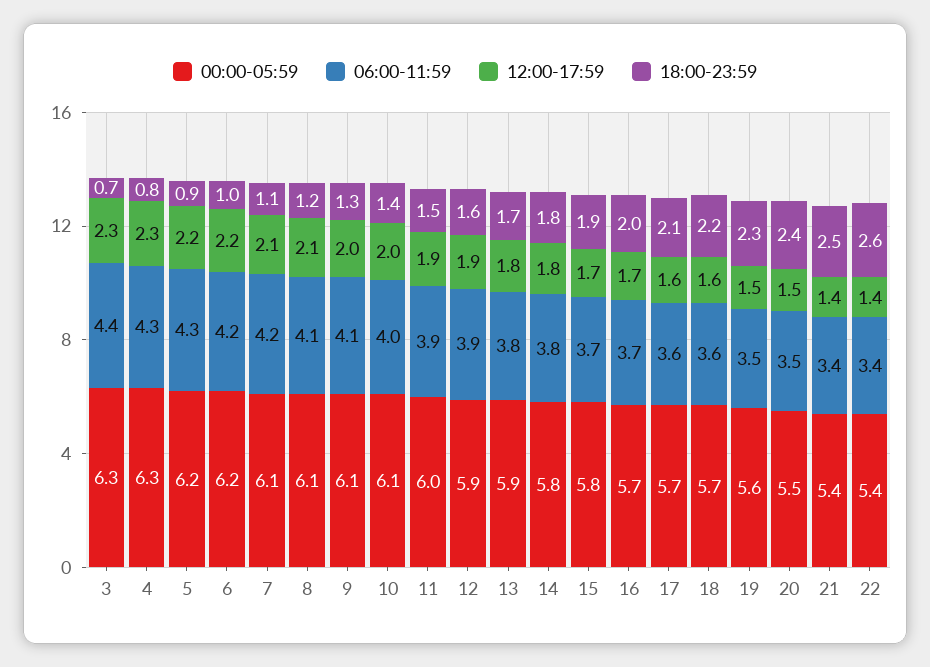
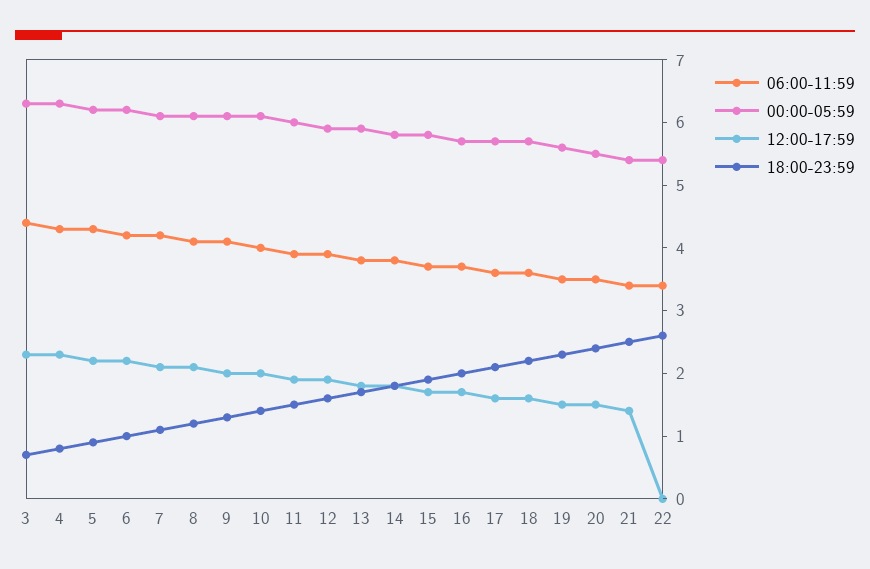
  {
    "00:00-05:59": {
      "3": 6.3,
      "4": 6.3,
      "5": 6.2,
      "6": 6.2,
      "7": 6.1,
      "8": 6.1,
      "9": 6.1,
      "10": 6.1,
      "11": 6,
      "12": 5.9,
      "13": 5.9,
      "14": 5.8,
      "15": 5.8,
      "16": 5.7,
      "17": 5.7,
      "18": 5.7,
      "19": 5.6,
      "20": 5.5,
      "21": 5.4,
      "22": 5.4
    },
    "06:00-11:59": {
      "3": 4.4,
      "4": 4.3,
      "5": 4.3,
      "6": 4.2,
      "7": 4.2,
      "8": 4.1,
      "9": 4.1,
      "10": 4,
      "11": 3.9,
      "12": 3.9,
      "13": 3.8,
      "14": 3.8,
      "15": 3.7,
      "16": 3.7,
      "17": 3.6,
      "18": 3.6,
      "19": 3.5,
      "20": 3.5,
      "21": 3.4,
      "22": 3.4
    },
    "12:00-17:59": {
      "3": 2.3,
      "4": 2.3,
      "5": 2.2,
      "6": 2.2,
      "7": 2.1,
      "8": 2.1,
      "9": 2,
      "10": 2,
      "11": 1.9,
      "12": 1.9,
      "13": 1.8,
      "14": 1.8,
      "15": 1.7,
      "16": 1.7,
      "17": 1.6,
      "18": 1.6,
      "19": 1.5,
      "20": 1.5,
      "21": 1.4,
-     "22": 1.4
+     "22": 0
    },
    "18:00-23:59": {
      "3": 0.7,
      "4": 0.8,
      "5": 0.9,
      "6": 1,
      "7": 1.1,
      "8": 1.2,
      "9": 1.3,
      "10": 1.4,
      "11": 1.5,
      "12": 1.6,
      "13": 1.7,
      "14": 1.8,
      "15": 1.9,
      "16": 2,
      "17": 2.1,
      "18": 2.2,
      "19": 2.3,
      "20": 2.4,
      "21": 2.5,
      "22": 2.6
    }
  }

